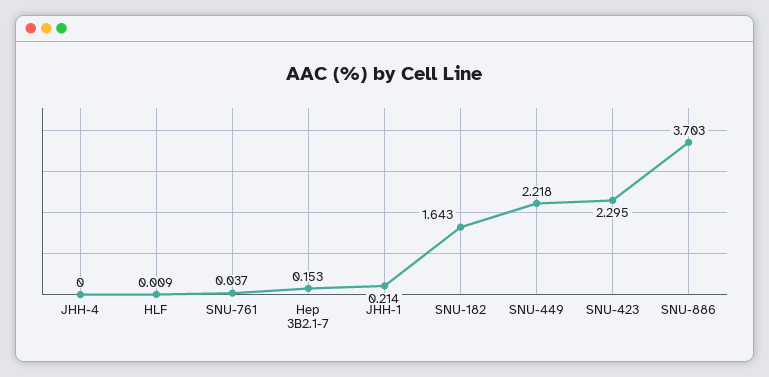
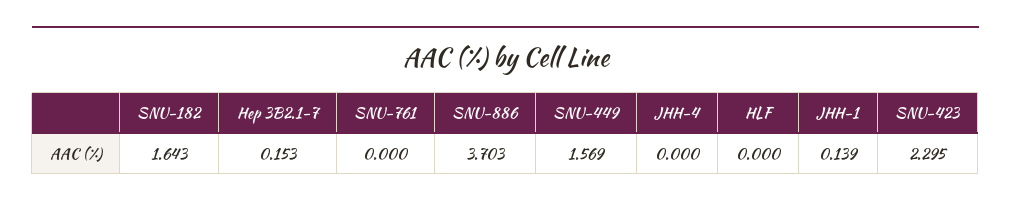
  {
    "JHH-4": 0,
-   "HLF": 0.009,
+   "HLF": 0,
-   "SNU-761": 0.037,
+   "SNU-761": 0,
    "Hep 3B2.1-7": 0.153,
-   "JHH-1": 0.214,
+   "JHH-1": 0.139,
    "SNU-182": 1.643,
-   "SNU-449": 2.218,
+   "SNU-449": 1.569,
    "SNU-423": 2.295,
    "SNU-886": 3.703
  }

